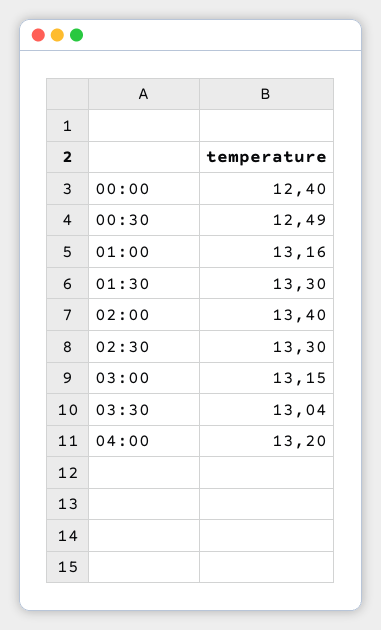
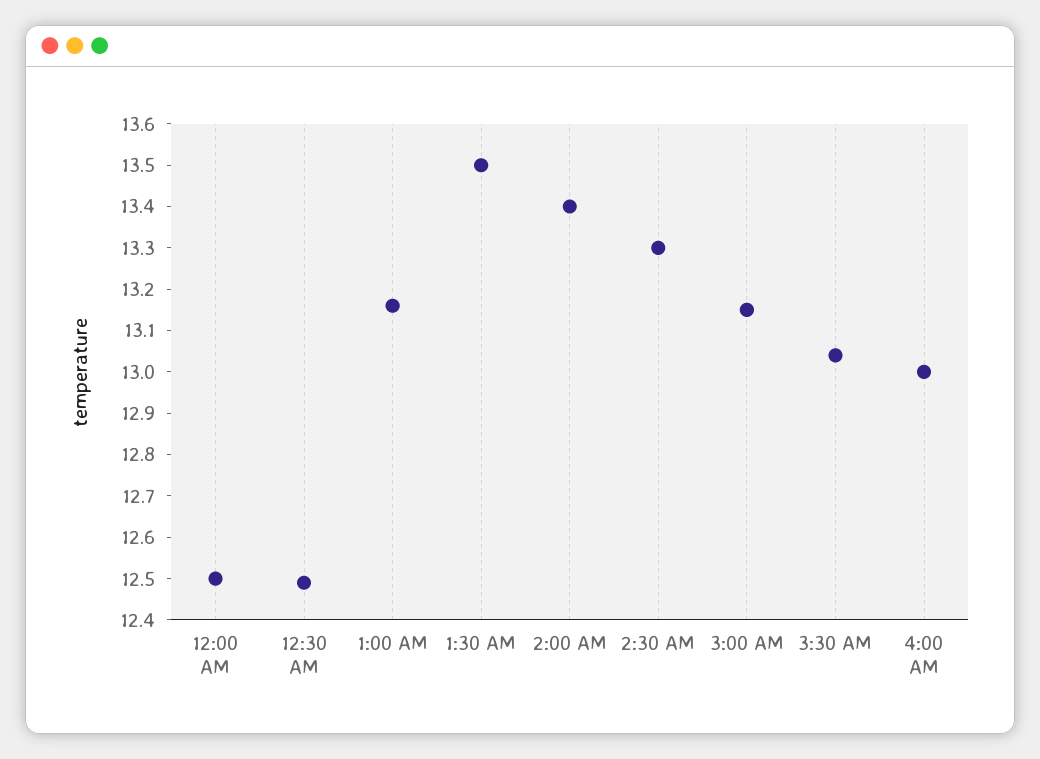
  {
-   "00:00": 12.4,
+   "00:00": 12.5,
    "00:30": 12.49,
    "01:00": 13.16,
-   "01:30": 13.3,
+   "01:30": 13.5,
    "02:00": 13.4,
    "02:30": 13.3,
    "03:00": 13.15,
    "03:30": 13.04,
-   "04:00": 13.2
+   "04:00": 13
  }

